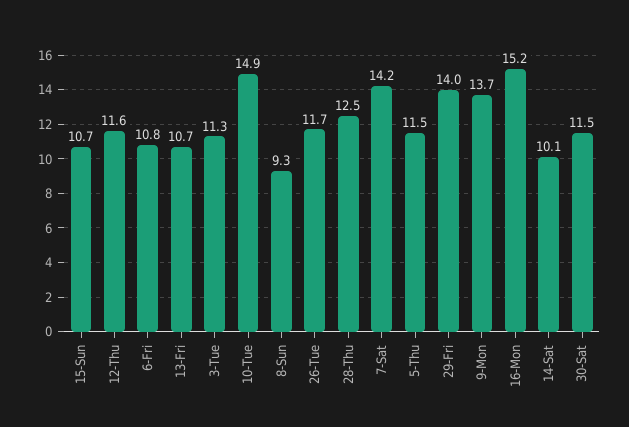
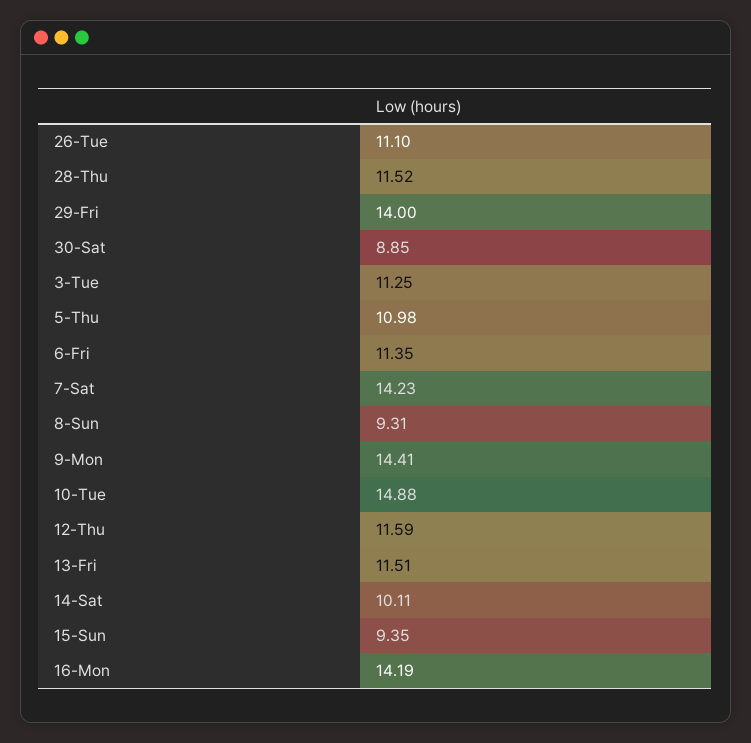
  {
-   "15-Sun": 10.7,
+   "15-Sun": 9.35,
    "12-Thu": 11.59,
-   "6-Fri": 10.8,
+   "6-Fri": 11.35,
-   "13-Fri": 10.7,
+   "13-Fri": 11.51,
    "3-Tue": 11.25,
    "10-Tue": 14.88,
    "8-Sun": 9.31,
-   "26-Tue": 11.7,
+   "26-Tue": 11.1,
-   "28-Thu": 12.5,
+   "28-Thu": 11.52,
    "7-Sat": 14.23,
-   "5-Thu": 11.5,
+   "5-Thu": 10.98,
    "29-Fri": 14,
-   "9-Mon": 13.7,
+   "9-Mon": 14.41,
-   "16-Mon": 15.2,
+   "16-Mon": 14.19,
    "14-Sat": 10.11,
-   "30-Sat": 11.5
+   "30-Sat": 8.85
  }

